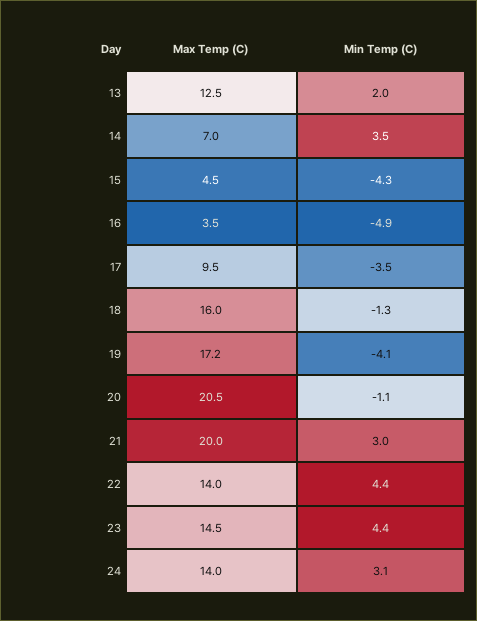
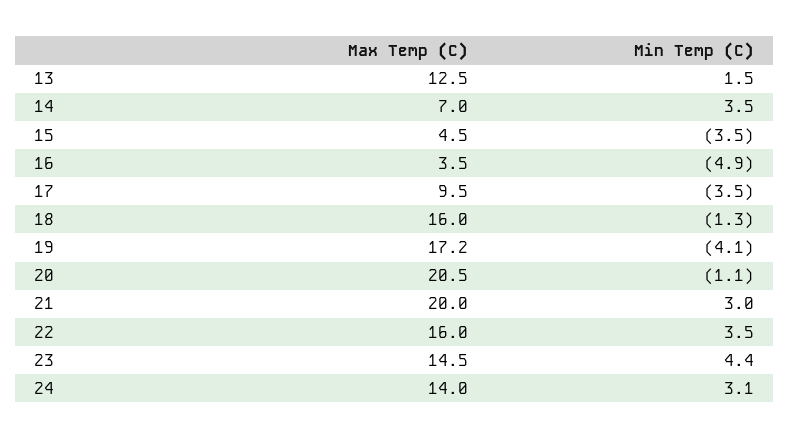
  {
    "Max Temp (C)": {
      "13": 12.5,
      "14": 7,
      "15": 4.5,
      "16": 3.5,
      "17": 9.5,
      "18": 16,
      "19": 17.2,
      "20": 20.5,
      "21": 20,
-     "22": 14,
+     "22": 16,
      "23": 14.5,
      "24": 14
    },
    "Min Temp (C)": {
-     "13": 2,
+     "13": 1.5,
      "14": 3.5,
-     "15": -4.3,
+     "15": -3.5,
      "16": -4.9,
      "17": -3.5,
      "18": -1.3,
      "19": -4.1,
      "20": -1.1,
      "21": 3,
-     "22": 4.4,
+     "22": 3.5,
      "23": 4.4,
      "24": 3.1
    }
  }

